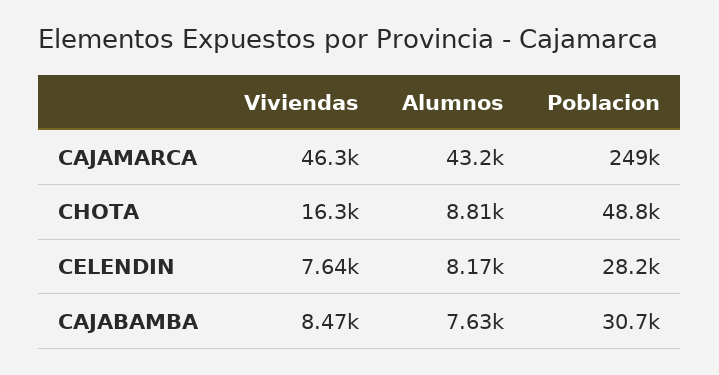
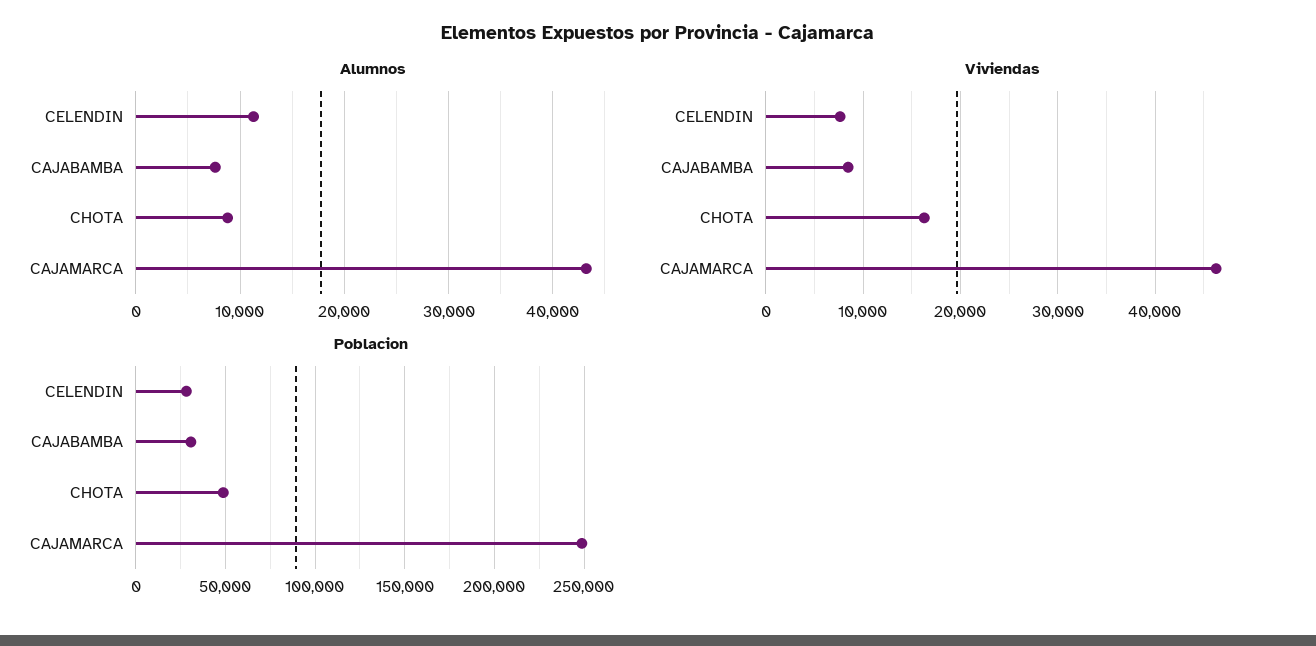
  {
    "Viviendas": {
      "CAJAMARCA": 46300,
      "CHOTA": 16300,
      "CELENDIN": 7640,
      "CAJABAMBA": 8470
    },
    "Alumnos": {
      "CAJAMARCA": 43200,
      "CHOTA": 8810,
-     "CELENDIN": 8170,
+     "CELENDIN": 11000,
      "CAJABAMBA": 7630
    },
    "Poblacion": {
      "CAJAMARCA": 249000,
      "CHOTA": 48800,
      "CELENDIN": 28200,
      "CAJABAMBA": 30700
    }
  }

